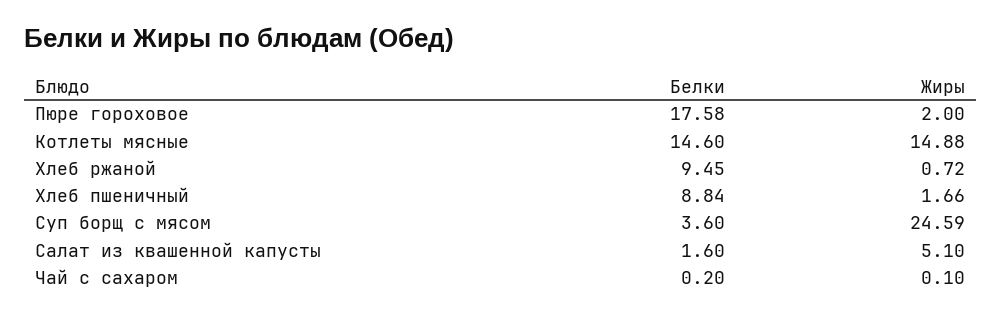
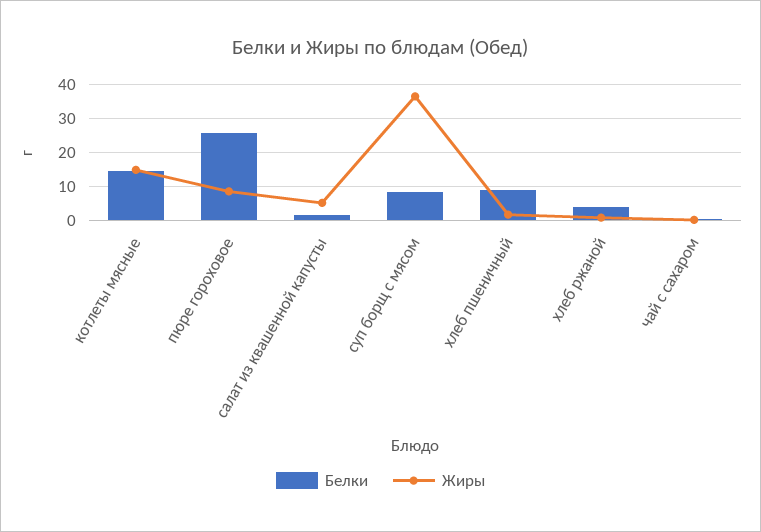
  {
    "Белки": {
-     "Пюре гороховое": 17.58,
+     "Пюре гороховое": 26,
      "Котлеты мясные": 14.6,
-     "Хлеб ржаной": 9.45,
+     "Хлеб ржаной": 4,
      "Хлеб пшеничный": 8.84,
-     "Суп борщ с мясом": 3.6,
+     "Суп борщ с мясом": 8,
      "Салат из квашенной капусты": 1.6,
      "Чай с сахаром": 0.2
    },
    "Жиры": {
-     "Пюре гороховое": 2,
+     "Пюре гороховое": 8,
      "Котлеты мясные": 14.88,
      "Хлеб ржаной": 0.72,
      "Хлеб пшеничный": 1.66,
-     "Суп борщ с мясом": 24.59,
+     "Суп борщ с мясом": 36,
      "Салат из квашенной капусты": 5.1,
      "Чай с сахаром": 0.1
    }
  }

